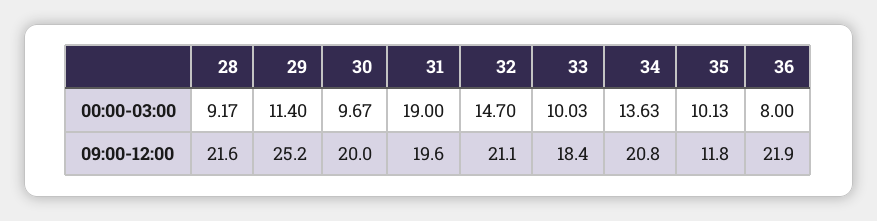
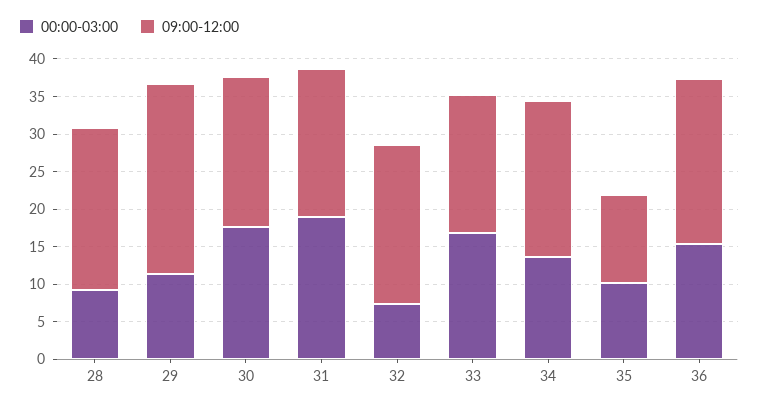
  {
    "00:00-03:00": {
      "28": 9.17,
      "29": 11.4,
-     "30": 9.67,
+     "30": 17.5,
      "31": 19,
-     "32": 14.7,
+     "32": 7.5,
-     "33": 10.03,
+     "33": 17.5,
      "34": 13.63,
      "35": 10.13,
-     "36": 8
+     "36": 15
    },
    "09:00-12:00": {
      "28": 21.6,
      "29": 25.2,
      "30": 20,
      "31": 19.6,
      "32": 21.1,
      "33": 18.4,
      "34": 20.8,
      "35": 11.8,
      "36": 21.9
    }
  }

